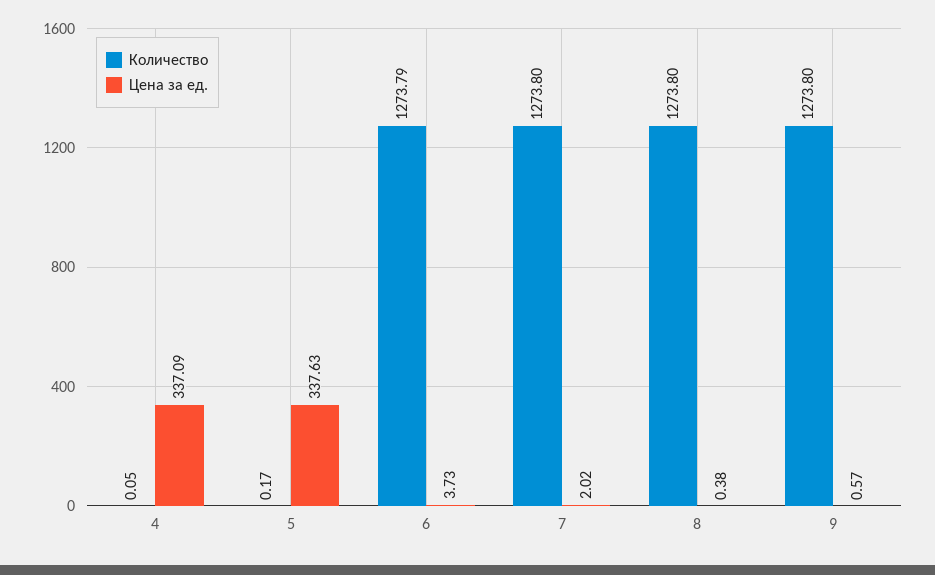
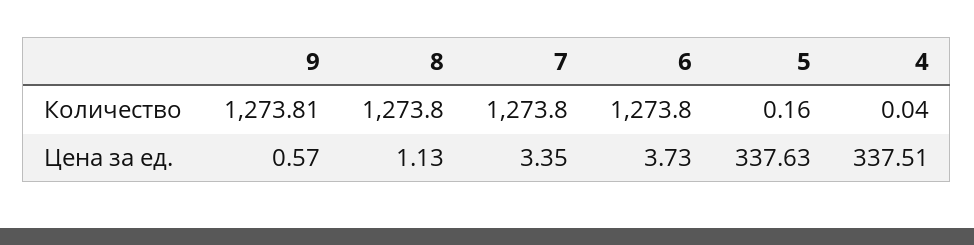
  {
    "Количество": {
-     "4": 0.05,
+     "4": 0.04,
-     "5": 0.17,
+     "5": 0.16,
-     "6": 1273.79,
+     "6": 1273.8,
      "7": 1273.8,
      "8": 1273.8,
-     "9": 1273.8
+     "9": 1273.81
    },
    "Цена за ед.": {
-     "4": 337.09,
+     "4": 337.51,
      "5": 337.63,
      "6": 3.73,
-     "7": 2.02,
+     "7": 3.35,
-     "8": 0.38,
+     "8": 1.13,
      "9": 0.57
    }
  }

